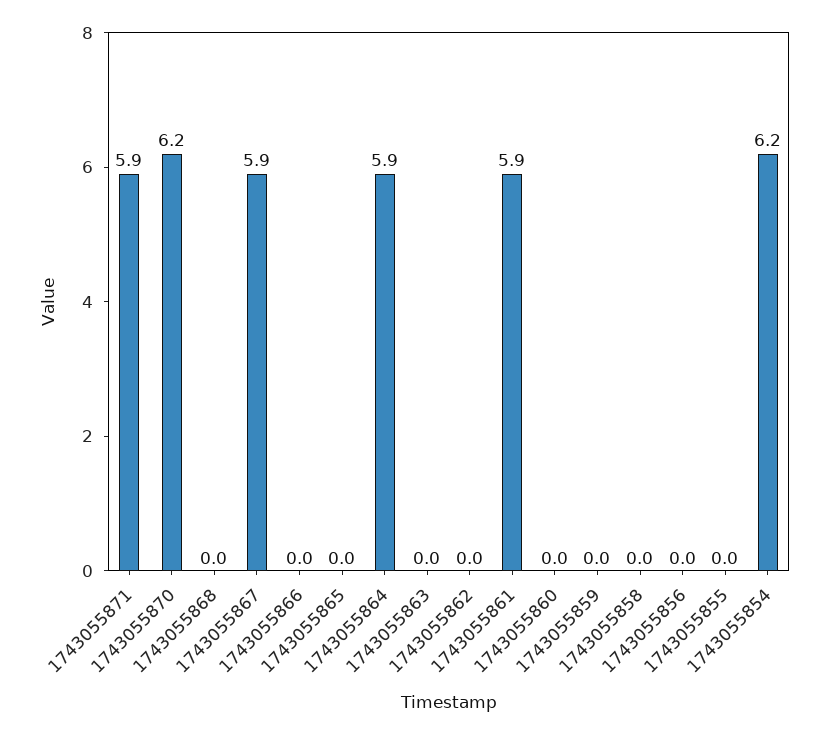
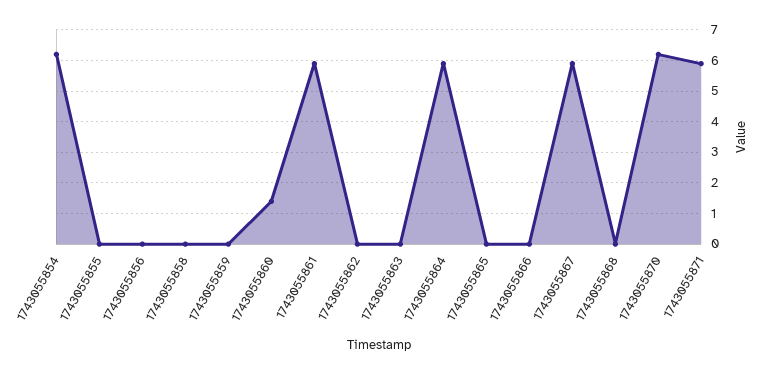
  {
    "1743055871": 5.9,
    "1743055870": 6.2,
    "1743055868": 0,
    "1743055867": 5.9,
    "1743055866": 0,
    "1743055865": 0,
    "1743055864": 5.9,
    "1743055863": 0,
    "1743055862": 0,
    "1743055861": 5.9,
-   "1743055860": 0,
+   "1743055860": 1.5,
    "1743055859": 0,
    "1743055858": 0,
    "1743055856": 0,
    "1743055855": 0,
    "1743055854": 6.2
  }

